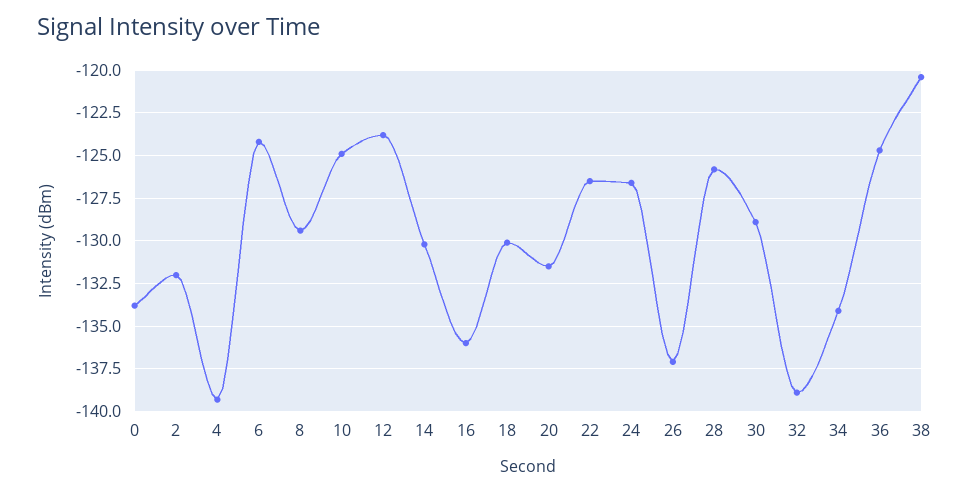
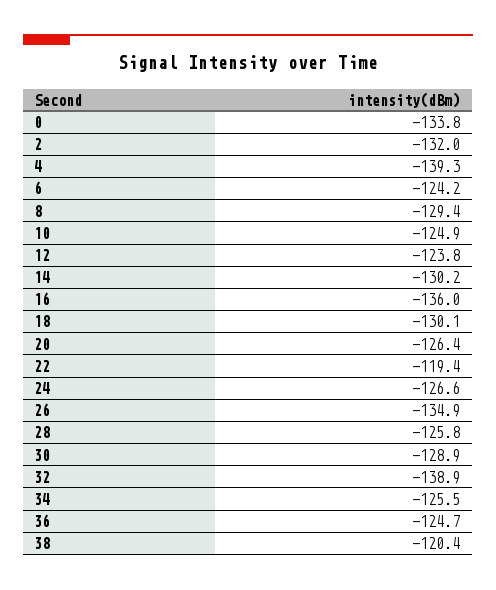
  {
    "0": -133.8,
    "2": -132,
    "4": -139.3,
    "6": -124.2,
    "8": -129.4,
    "10": -124.9,
    "12": -123.8,
    "14": -130.2,
    "16": -136,
    "18": -130.1,
-   "20": -131.5,
+   "20": -126.4,
-   "22": -126.5,
+   "22": -119.4,
    "24": -126.6,
-   "26": -137,
+   "26": -134.9,
    "28": -125.8,
    "30": -128.9,
    "32": -138.9,
-   "34": -134,
+   "34": -125.5,
    "36": -124.7,
    "38": -120.4
  }

